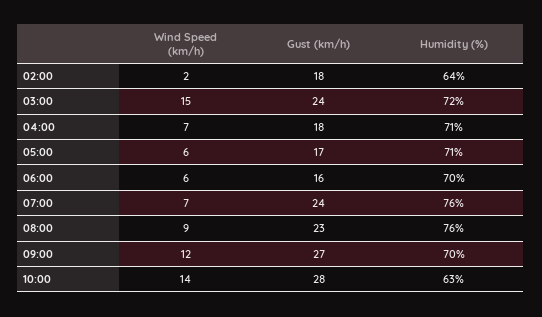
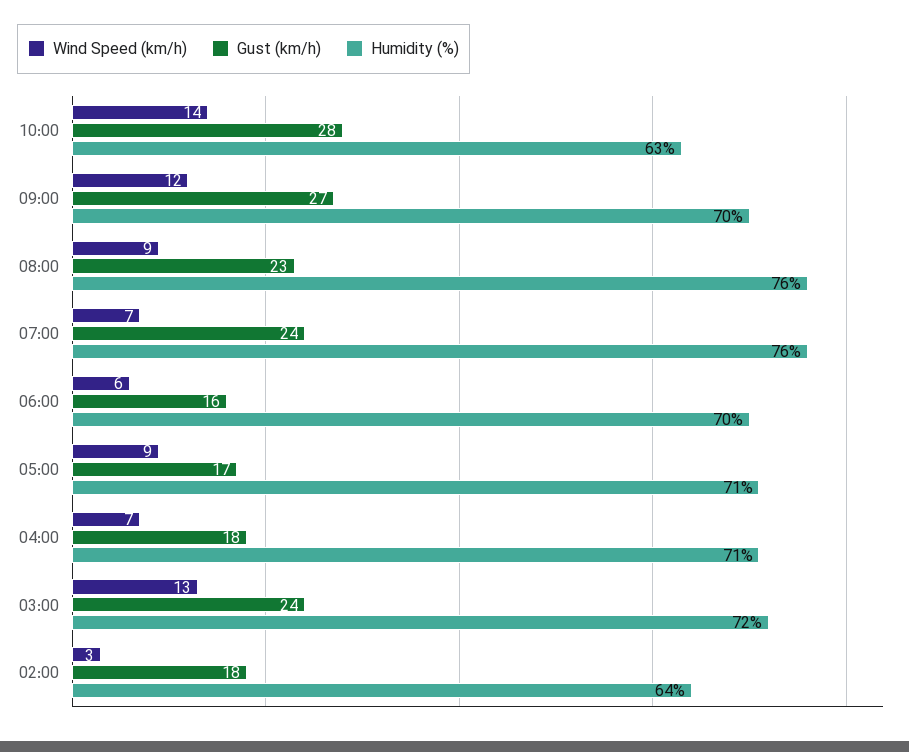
  {
    "Wind Speed (km/h)": {
-     "02:00": 2,
+     "02:00": 3,
-     "03:00": 15,
+     "03:00": 13,
      "04:00": 7,
-     "05:00": 6,
+     "05:00": 9,
      "06:00": 6,
      "07:00": 7,
      "08:00": 9,
      "09:00": 12,
      "10:00": 14
    },
    "Gust (km/h)": {
      "02:00": 18,
      "03:00": 24,
      "04:00": 18,
      "05:00": 17,
      "06:00": 16,
      "07:00": 24,
      "08:00": 23,
      "09:00": 27,
      "10:00": 28
    },
    "Humidity (%)": {
      "02:00": 64,
      "03:00": 72,
      "04:00": 71,
      "05:00": 71,
      "06:00": 70,
      "07:00": 76,
      "08:00": 76,
      "09:00": 70,
      "10:00": 63
    }
  }

